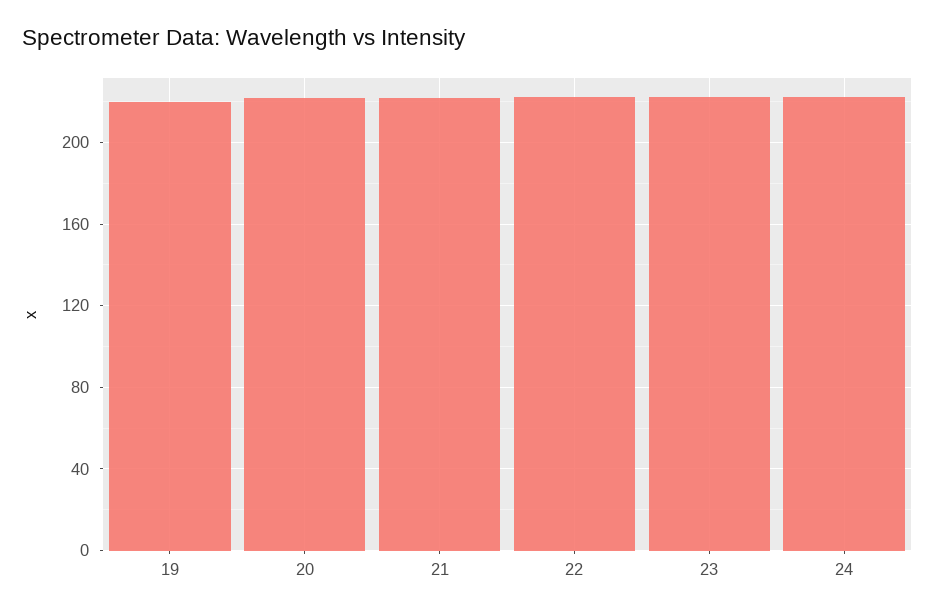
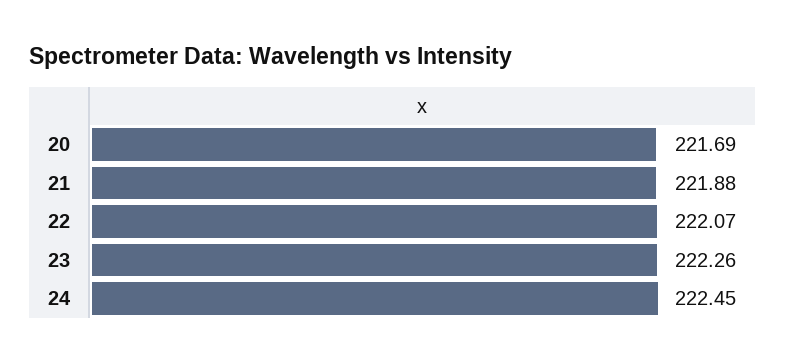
  {
-   "19": 220,
    "20": 221.69,
    "21": 221.88,
    "22": 222.07,
    "23": 222.26,
    "24": 222.45
  }

